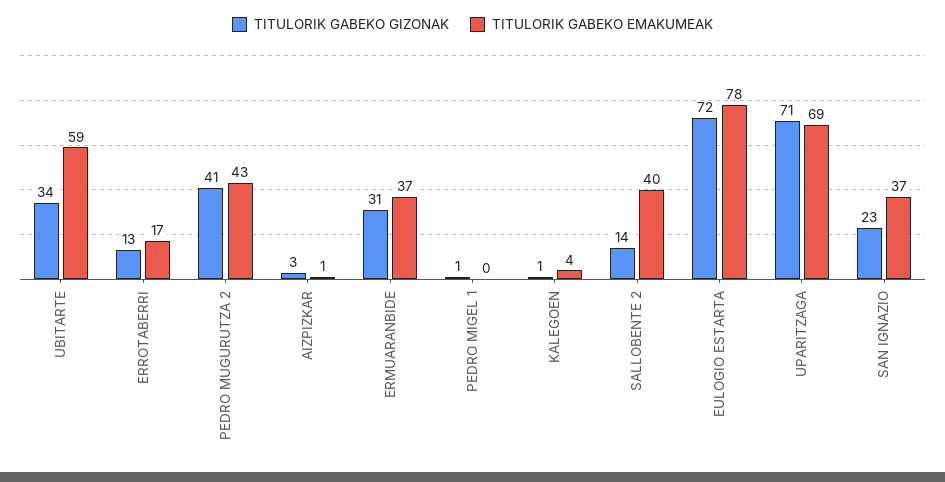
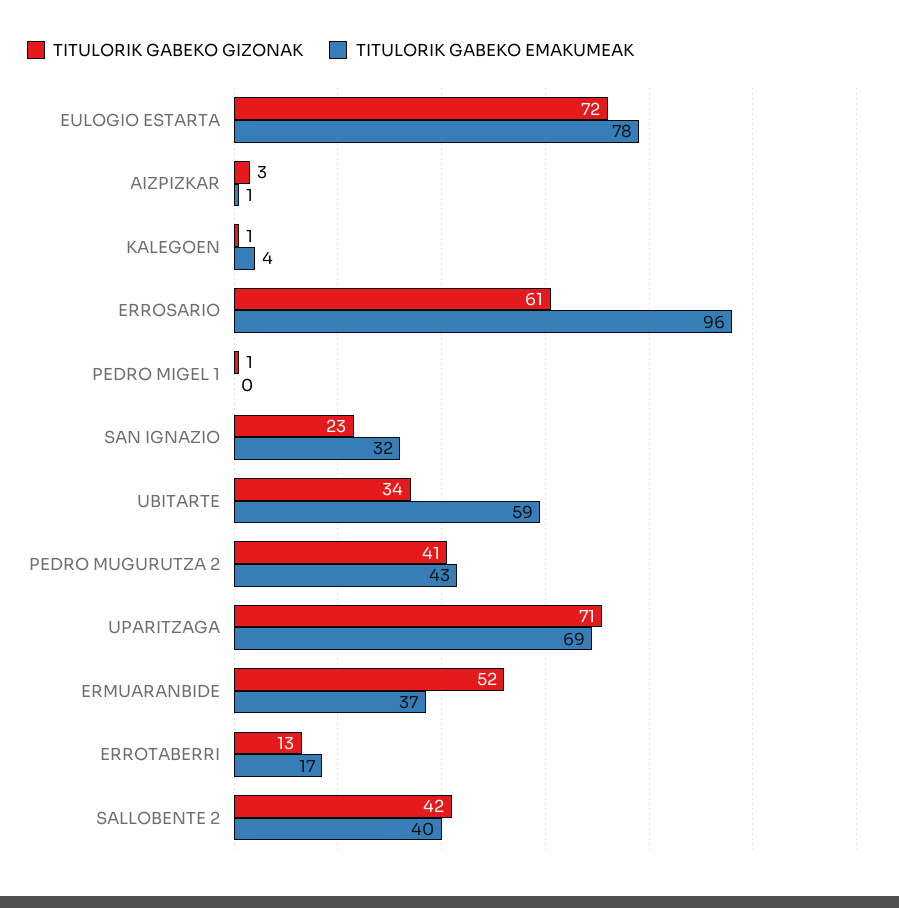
  {
    "TITULORIK GABEKO GIZONAK": {
      "UBITARTE": 34,
      "ERROTABERRI": 13,
      "PEDRO MUGURUTZA 2": 41,
      "AIZPIZKAR": 3,
-     "ERMUARANBIDE": 31,
+     "ERMUARANBIDE": 52,
      "PEDRO MIGEL 1": 1,
      "KALEGOEN": 1,
-     "SALLOBENTE 2": 14,
+     "SALLOBENTE 2": 42,
      "EULOGIO ESTARTA": 72,
      "UPARITZAGA": 71,
-     "SAN IGNAZIO": 23
+     "SAN IGNAZIO": 23,
+     "ERROSARIO": 61
    },
    "TITULORIK GABEKO EMAKUMEAK": {
      "UBITARTE": 59,
      "ERROTABERRI": 17,
      "PEDRO MUGURUTZA 2": 43,
      "AIZPIZKAR": 1,
      "ERMUARANBIDE": 37,
      "PEDRO MIGEL 1": 0,
      "KALEGOEN": 4,
      "SALLOBENTE 2": 40,
      "EULOGIO ESTARTA": 78,
      "UPARITZAGA": 69,
-     "SAN IGNAZIO": 37
+     "SAN IGNAZIO": 32,
+     "ERROSARIO": 96
    }
  }

